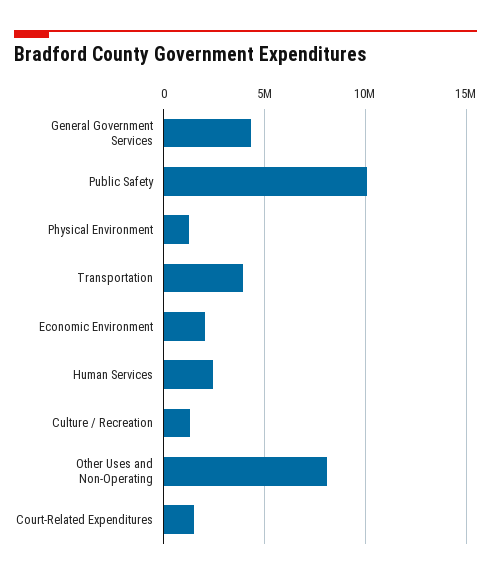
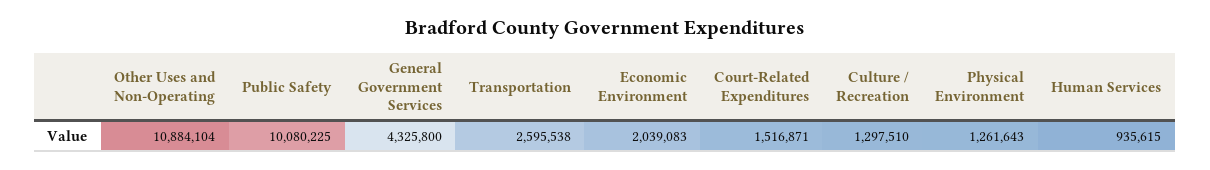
  {
    "General Government Services": 4325800,
    "Public Safety": 10080225,
    "Physical Environment": 1261643,
-   "Transportation": 4000000,
+   "Transportation": 2595538,
    "Economic Environment": 2039083,
-   "Human Services": 2500000,
+   "Human Services": 935615,
    "Culture / Recreation": 1297510,
-   "Other Uses and Non-Operating": 8000000,
+   "Other Uses and Non-Operating": 10884104,
    "Court-Related Expenditures": 1516871
  }

